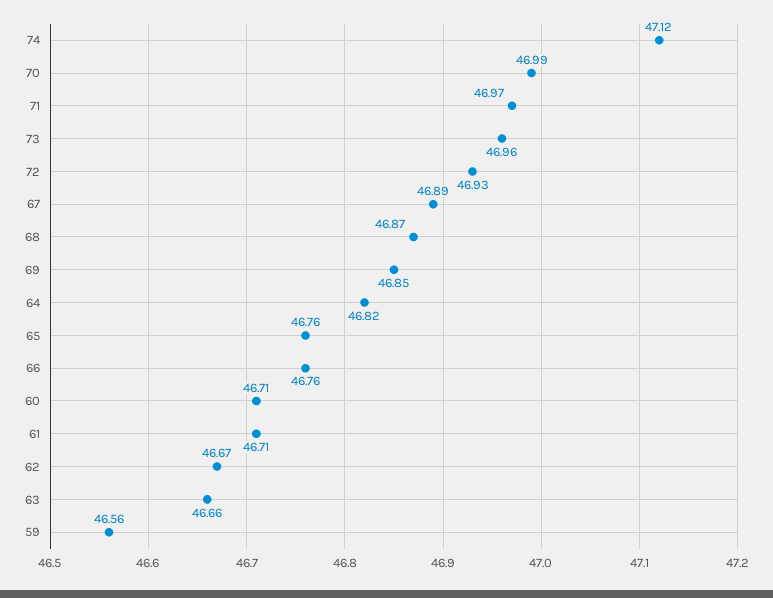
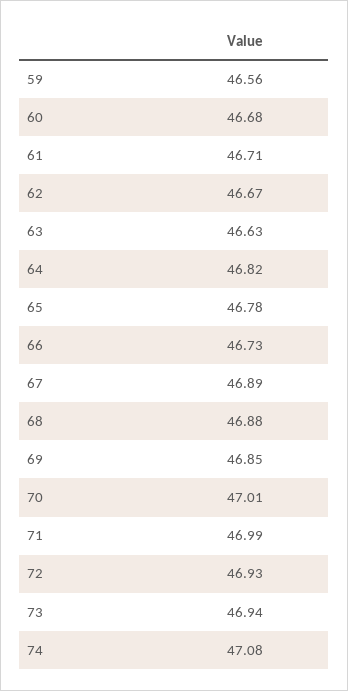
  {
-   "74": 47.12,
+   "74": 47.08,
-   "70": 46.99,
+   "70": 47.01,
-   "71": 46.97,
+   "71": 46.99,
-   "73": 46.96,
+   "73": 46.94,
    "72": 46.93,
    "67": 46.89,
-   "68": 46.87,
+   "68": 46.88,
    "69": 46.85,
    "64": 46.82,
-   "65": 46.76,
+   "65": 46.78,
-   "66": 46.76,
+   "66": 46.73,
-   "60": 46.71,
+   "60": 46.68,
    "61": 46.71,
    "62": 46.67,
-   "63": 46.66,
+   "63": 46.63,
    "59": 46.56
  }

